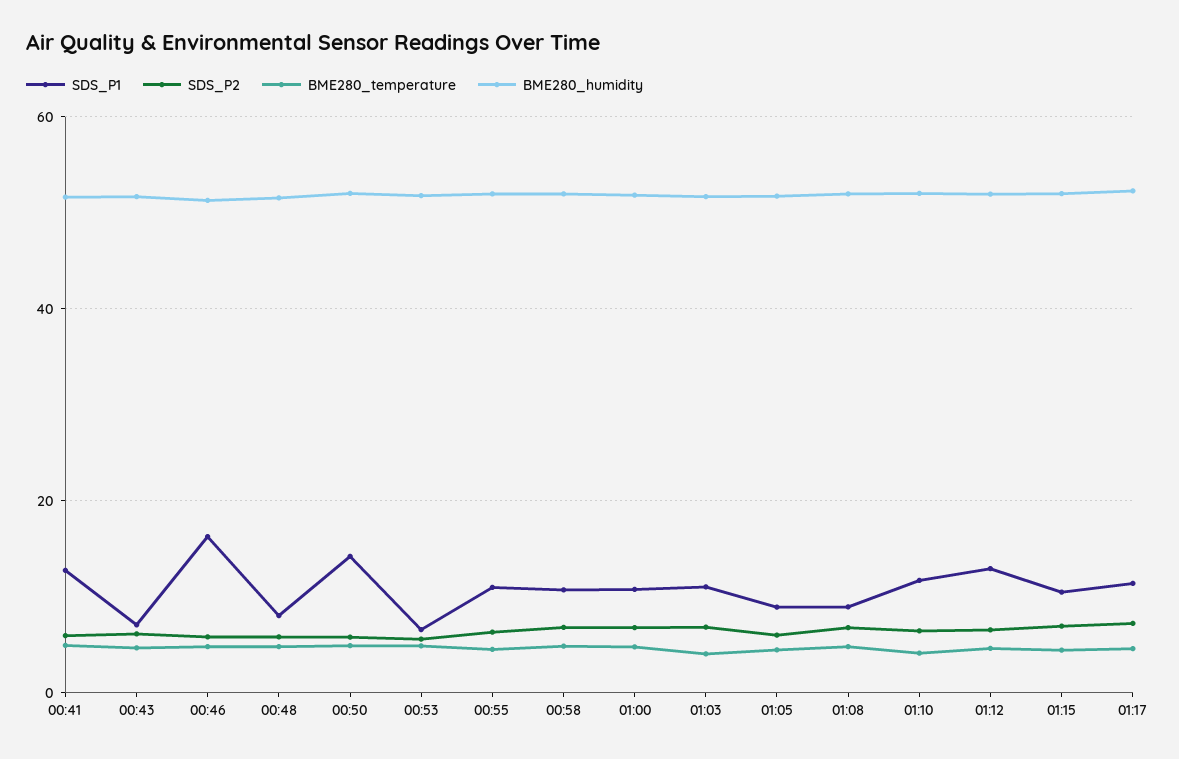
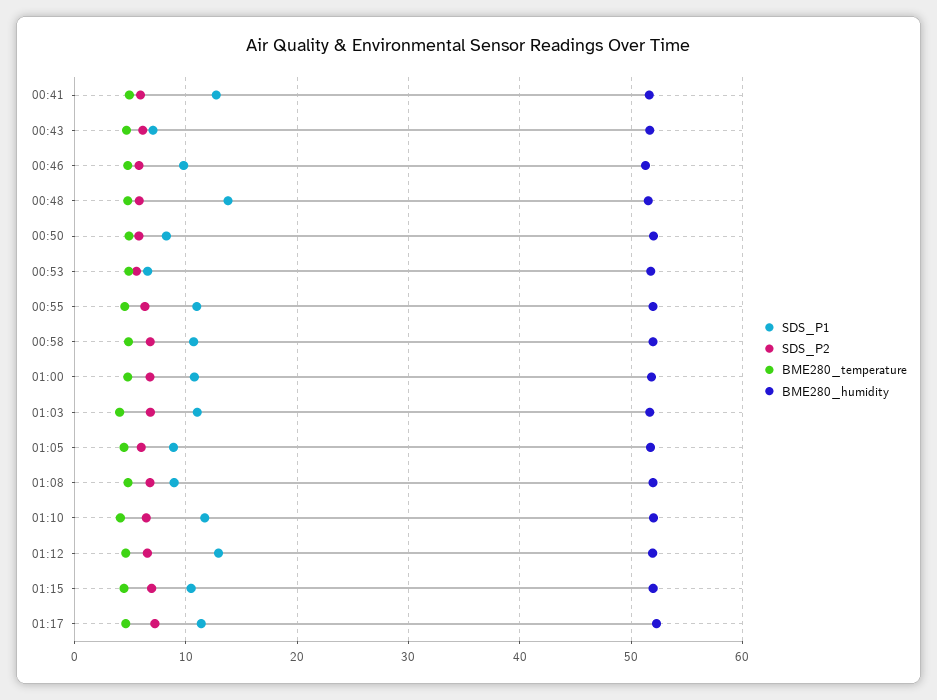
  {
    "SDS_P1": {
      "00:41": 13,
      "00:43": 7,
-     "00:46": 16,
+     "00:46": 10,
-     "00:48": 8,
+     "00:48": 14,
-     "00:50": 14,
+     "00:50": 8,
      "00:53": 7,
      "00:55": 11,
      "00:58": 11,
      "01:00": 11,
      "01:03": 11,
      "01:05": 9,
      "01:08": 9,
      "01:10": 12,
      "01:12": 13,
      "01:15": 10,
      "01:17": 11
    },
    "SDS_P2": {
      "00:41": 6,
      "00:43": 6,
      "00:46": 6,
      "00:48": 6,
      "00:50": 6,
      "00:53": 6,
      "00:55": 6,
      "00:58": 7,
      "01:00": 7,
      "01:03": 7,
      "01:05": 6,
      "01:08": 7,
      "01:10": 6,
      "01:12": 7,
      "01:15": 7,
      "01:17": 7
    },
    "BME280_temperature": {
      "00:41": 5,
      "00:43": 5,
      "00:46": 5,
      "00:48": 5,
      "00:50": 5,
      "00:53": 5,
      "00:55": 5,
      "00:58": 5,
      "01:00": 5,
      "01:03": 4,
      "01:05": 4,
      "01:08": 5,
      "01:10": 4,
      "01:12": 5,
      "01:15": 4,
      "01:17": 5
    },
    "BME280_humidity": {
      "00:41": 52,
      "00:43": 52,
      "00:46": 51,
      "00:48": 52,
      "00:50": 52,
      "00:53": 52,
      "00:55": 52,
      "00:58": 52,
      "01:00": 52,
      "01:03": 52,
      "01:05": 52,
      "01:08": 52,
      "01:10": 52,
      "01:12": 52,
      "01:15": 52,
      "01:17": 52
    }
  }

